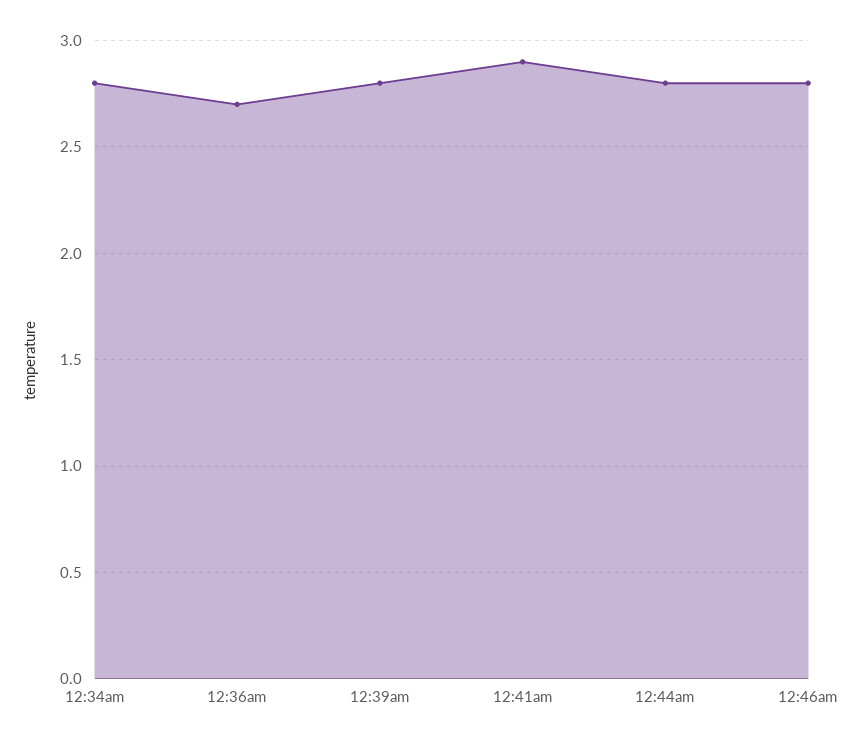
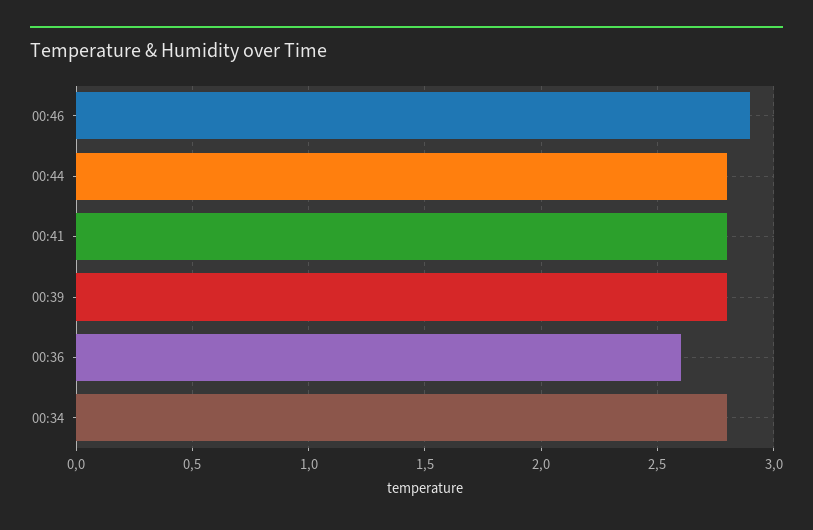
  {
    "12:34am": 2.8,
-   "12:36am": 2.7,
+   "12:36am": 2.6,
    "12:39am": 2.8,
-   "12:41am": 2.9,
+   "12:41am": 2.8,
    "12:44am": 2.8,
-   "12:46am": 2.8
+   "12:46am": 2.9
  }

